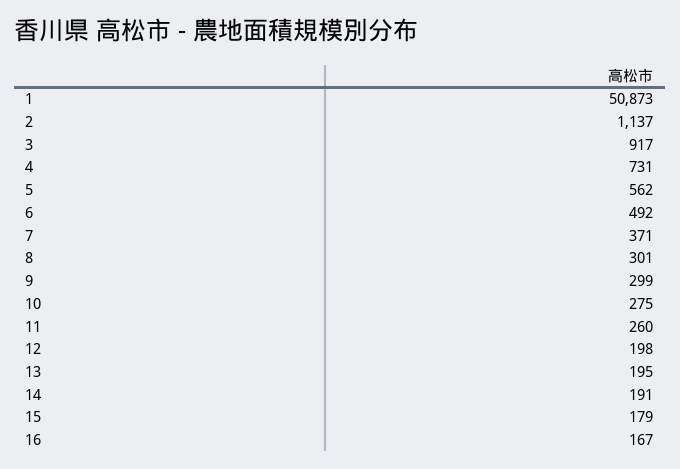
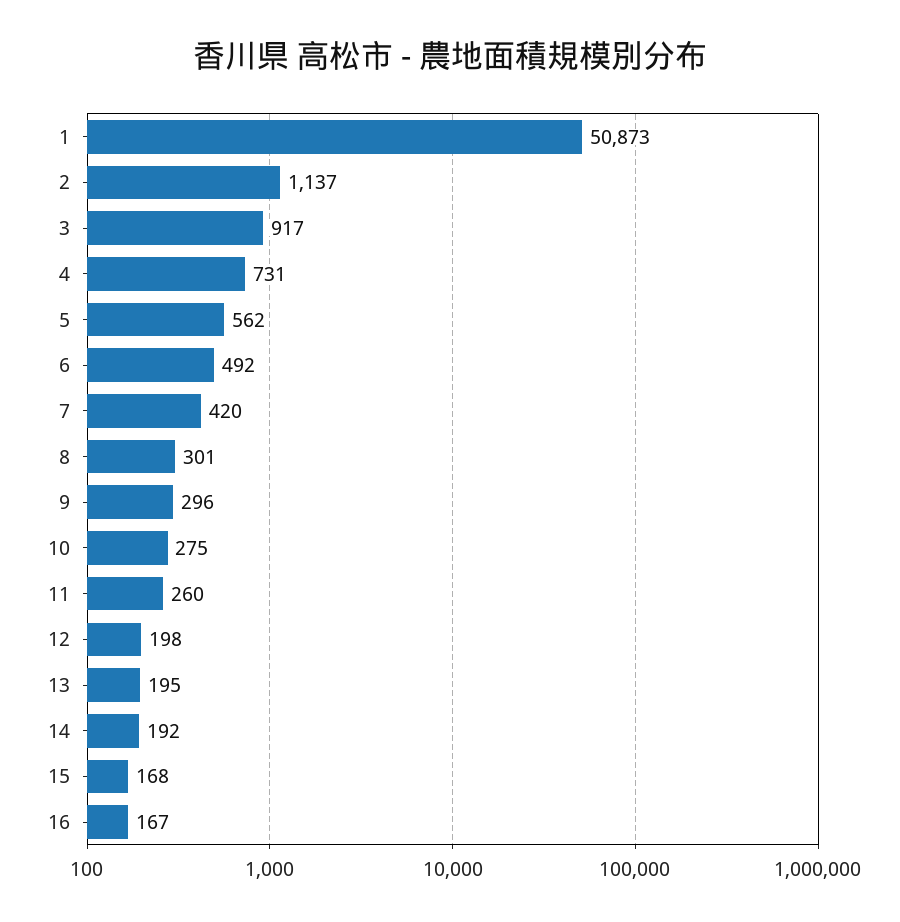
  {
    "1": 50873,
    "2": 1137,
    "3": 917,
    "4": 731,
    "5": 562,
    "6": 492,
-   "7": 371,
+   "7": 420,
    "8": 301,
-   "9": 299,
+   "9": 296,
    "10": 275,
    "11": 260,
    "12": 198,
    "13": 195,
-   "14": 191,
+   "14": 192,
-   "15": 179,
+   "15": 168,
    "16": 167
  }

